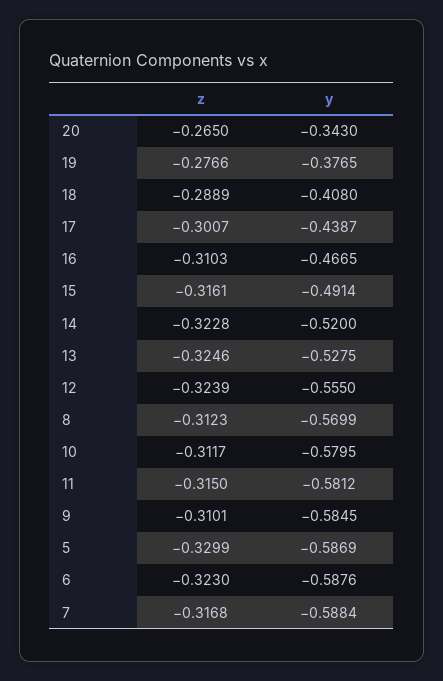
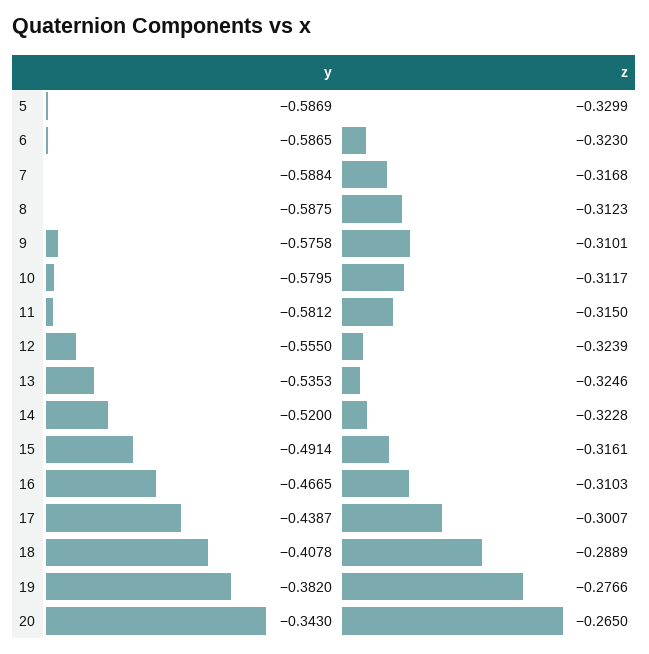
  {
    "z": {
      "20": -0.265,
      "19": -0.2766,
      "18": -0.2889,
      "17": -0.3007,
      "16": -0.3103,
      "15": -0.3161,
      "14": -0.3228,
      "13": -0.3246,
      "12": -0.3239,
      "8": -0.3123,
      "10": -0.3117,
      "11": -0.315,
      "9": -0.3101,
      "5": -0.3299,
      "6": -0.323,
      "7": -0.3168
    },
    "y": {
      "20": -0.343,
-     "19": -0.3765,
+     "19": -0.382,
-     "18": -0.408,
+     "18": -0.4078,
      "17": -0.4387,
      "16": -0.4665,
      "15": -0.4914,
      "14": -0.52,
-     "13": -0.5275,
+     "13": -0.5353,
      "12": -0.555,
-     "8": -0.5699,
+     "8": -0.5875,
      "10": -0.5795,
      "11": -0.5812,
-     "9": -0.5845,
+     "9": -0.5758,
      "5": -0.5869,
-     "6": -0.5876,
+     "6": -0.5865,
      "7": -0.5884
    }
  }

